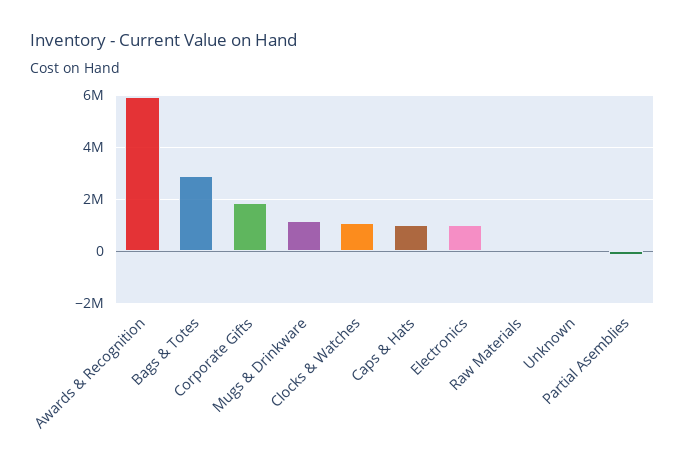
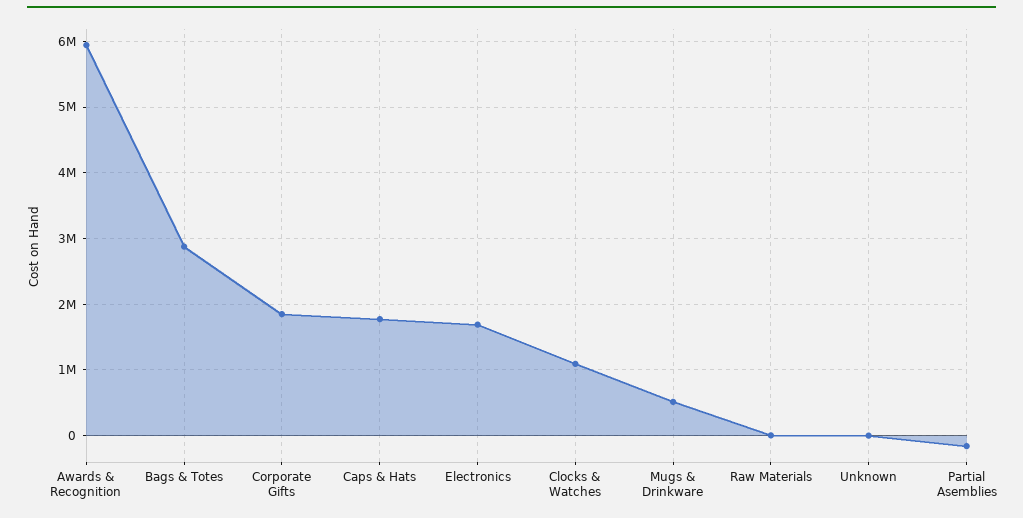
  {
    "Awards & Recognition": 5900000,
    "Bags & Totes": 2900000,
    "Corporate Gifts": 1800000,
-   "Mugs & Drinkware": 1250000,
+   "Mugs & Drinkware": 500000,
    "Clocks & Watches": 1100000,
-   "Caps & Hats": 1000000,
+   "Caps & Hats": 1800000,
-   "Electronics": 1000000,
+   "Electronics": 1700000,
    "Raw Materials": 0,
    "Unknown": 0,
    "Partial Asemblies": -200000
  }

